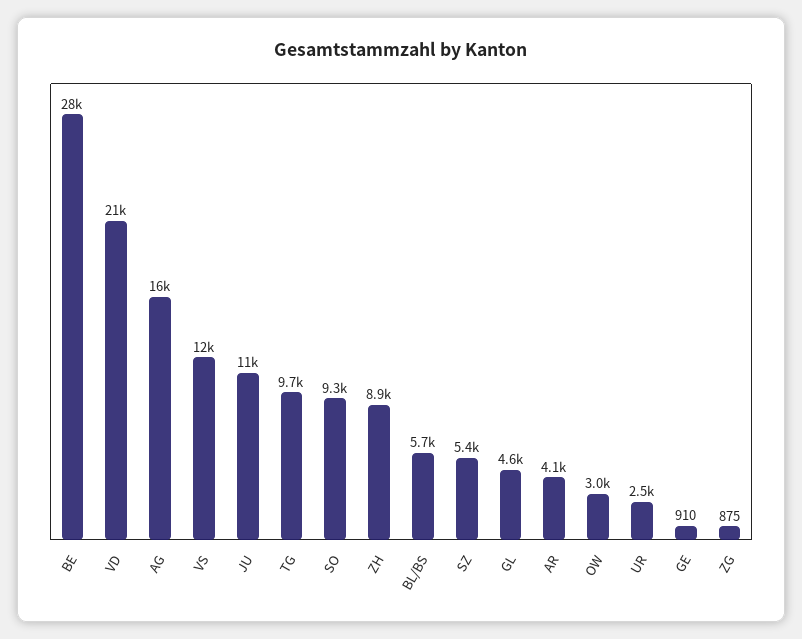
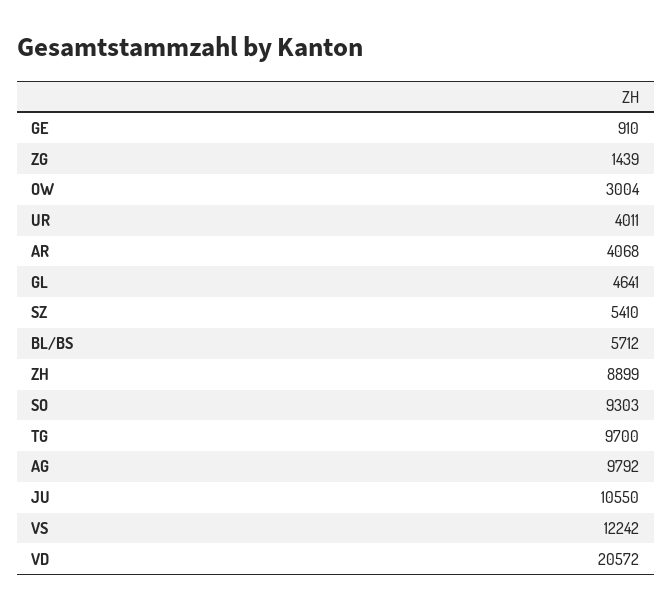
  {
-   "BE": 28000,
    "VD": 20572,
-   "AG": 16000,
+   "AG": 9792,
    "VS": 12242,
    "JU": 10550,
    "TG": 9700,
    "SO": 9303,
    "ZH": 8899,
    "BL/BS": 5712,
    "SZ": 5410,
    "GL": 4641,
    "AR": 4068,
    "OW": 3004,
-   "UR": 2500,
+   "UR": 4011,
    "GE": 910,
-   "ZG": 875
+   "ZG": 1439
  }

